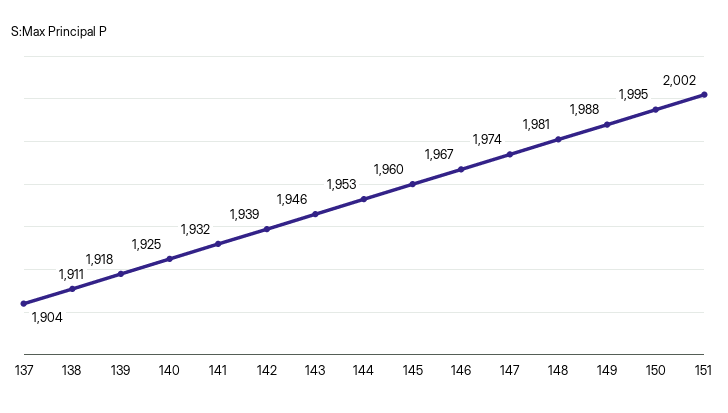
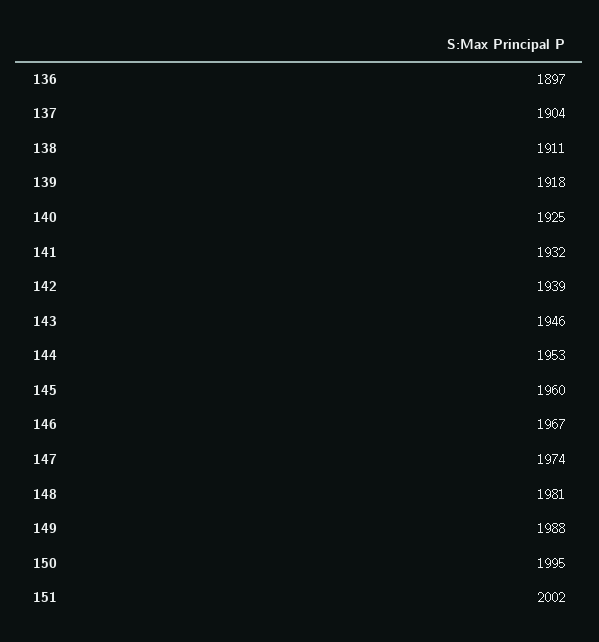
  {
    "137": 1904,
    "138": 1911,
    "139": 1918,
    "140": 1925,
    "141": 1932,
    "142": 1939,
    "143": 1946,
    "144": 1953,
    "145": 1960,
    "146": 1967,
    "147": 1974,
    "148": 1981,
    "149": 1988,
    "150": 1995,
-   "151": 2002
+   "151": 2002,
+   "136": 1897
  }

